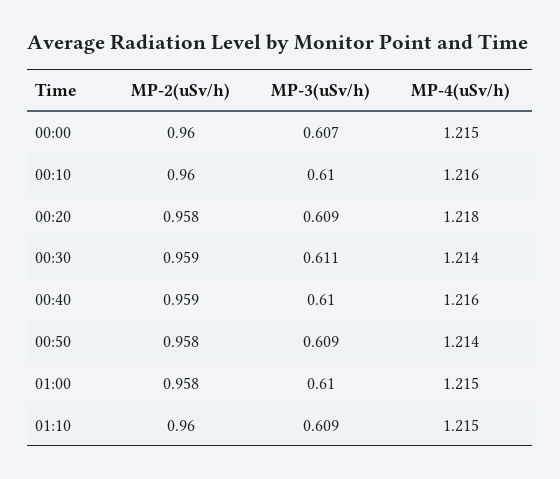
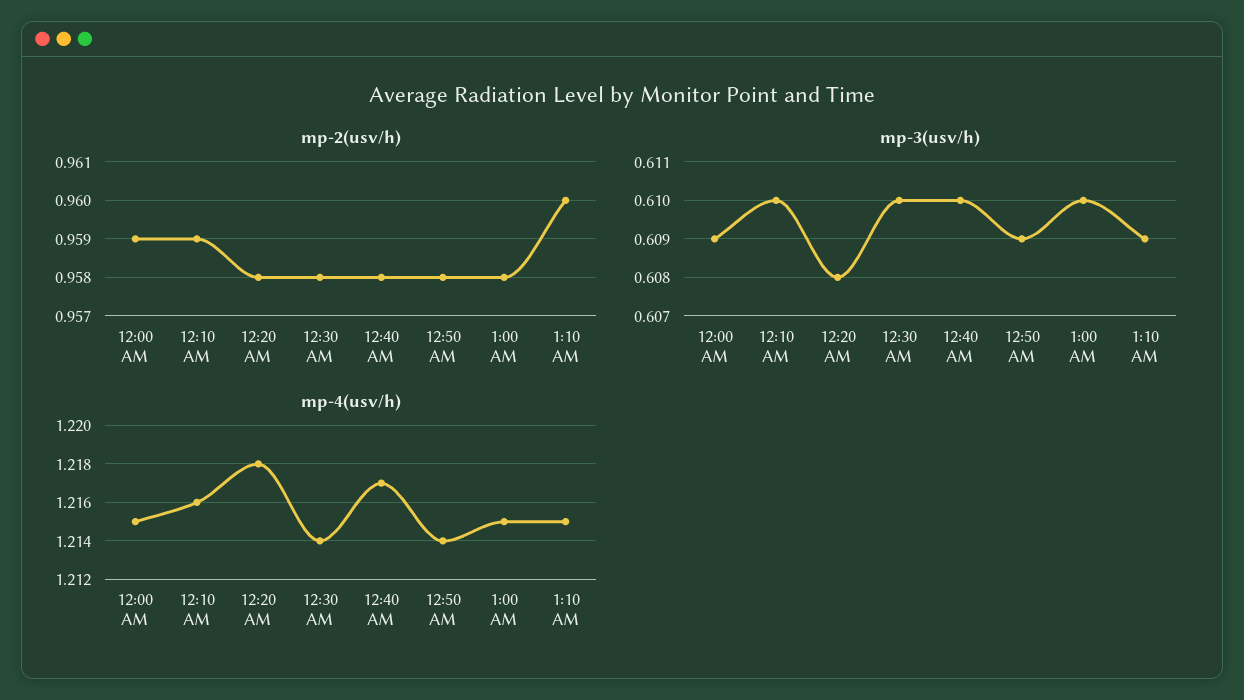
  {
    "MP-2(uSv/h)": {
-     "00:00": 0.96,
+     "00:00": 0.959,
-     "00:10": 0.96,
+     "00:10": 0.959,
      "00:20": 0.958,
-     "00:30": 0.959,
+     "00:30": 0.958,
-     "00:40": 0.959,
+     "00:40": 0.958,
      "00:50": 0.958,
      "01:00": 0.958,
      "01:10": 0.96
    },
    "MP-3(uSv/h)": {
-     "00:00": 0.607,
+     "00:00": 0.609,
      "00:10": 0.61,
-     "00:20": 0.609,
+     "00:20": 0.608,
-     "00:30": 0.611,
+     "00:30": 0.61,
      "00:40": 0.61,
      "00:50": 0.609,
      "01:00": 0.61,
      "01:10": 0.609
    },
    "MP-4(uSv/h)": {
      "00:00": 1.215,
      "00:10": 1.216,
      "00:20": 1.218,
      "00:30": 1.214,
-     "00:40": 1.216,
+     "00:40": 1.217,
      "00:50": 1.214,
      "01:00": 1.215,
      "01:10": 1.215
    }
  }

